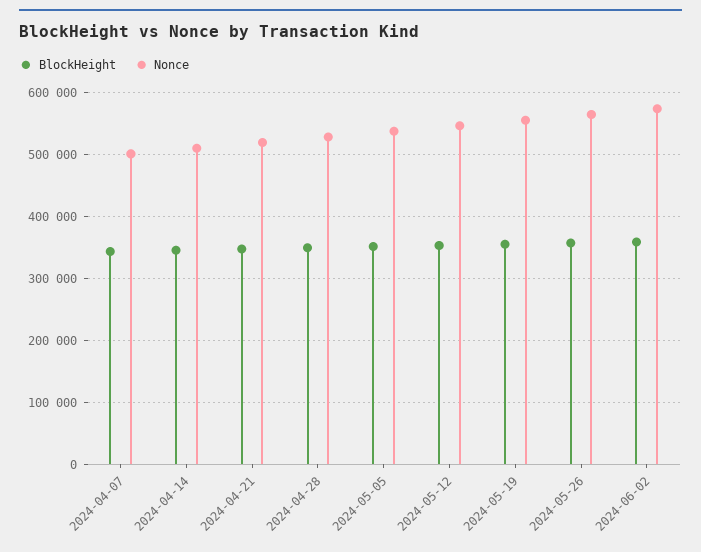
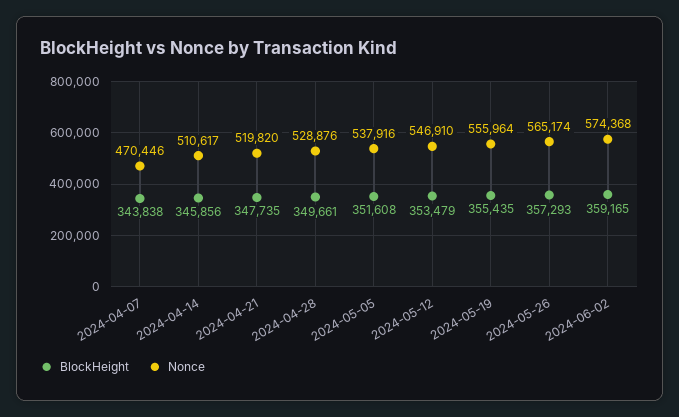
  {
    "BlockHeight": {
      "2024-04-07": 343838,
      "2024-04-14": 345856,
      "2024-04-21": 347735,
      "2024-04-28": 349661,
      "2024-05-05": 351608,
      "2024-05-12": 353479,
      "2024-05-19": 355435,
      "2024-05-26": 357293,
      "2024-06-02": 359165
    },
    "Nonce": {
-     "2024-04-07": 500000,
+     "2024-04-07": 470446,
      "2024-04-14": 510617,
      "2024-04-21": 519820,
      "2024-04-28": 528876,
      "2024-05-05": 537916,
      "2024-05-12": 546910,
      "2024-05-19": 555964,
      "2024-05-26": 565174,
      "2024-06-02": 574368
    }
  }

